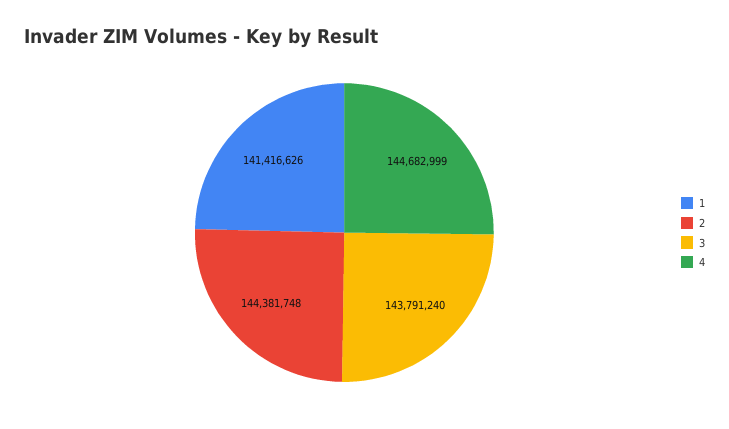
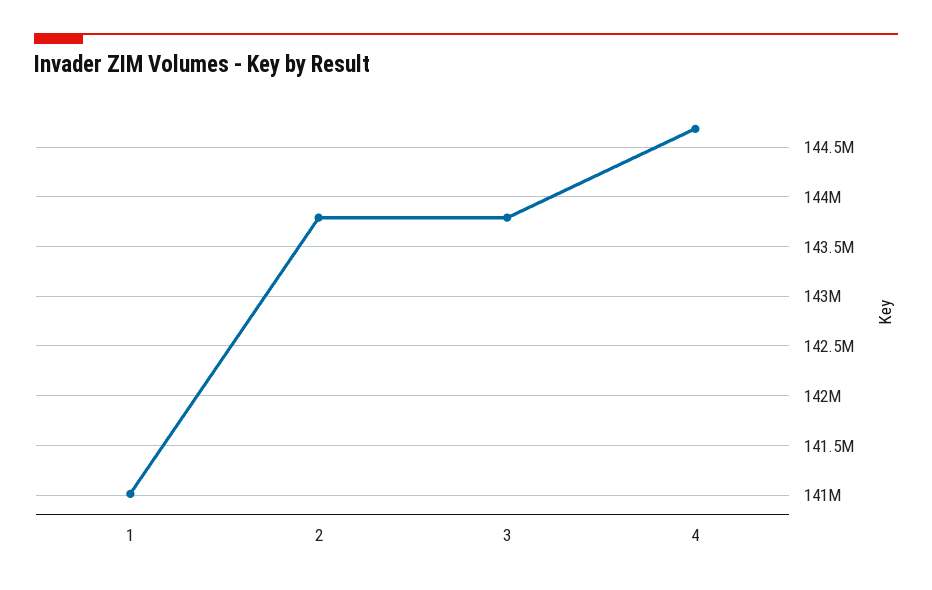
  {
-   "1": 141416626,
+   "1": 141000000,
-   "2": 144381748,
+   "2": 143800000,
    "3": 143791240,
    "4": 144682999
  }

